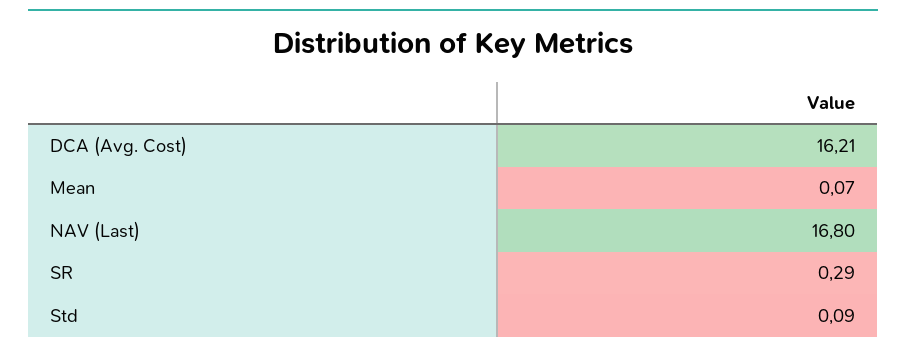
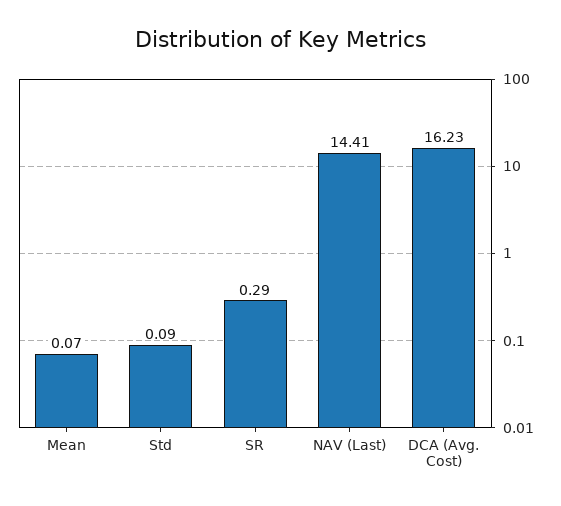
  {
-   "DCA (Avg. Cost)": 16.21,
+   "DCA (Avg. Cost)": 16.23,
    "Mean": 0.07,
-   "NAV (Last)": 16.8,
+   "NAV (Last)": 14.41,
    "SR": 0.29,
    "Std": 0.09
  }

